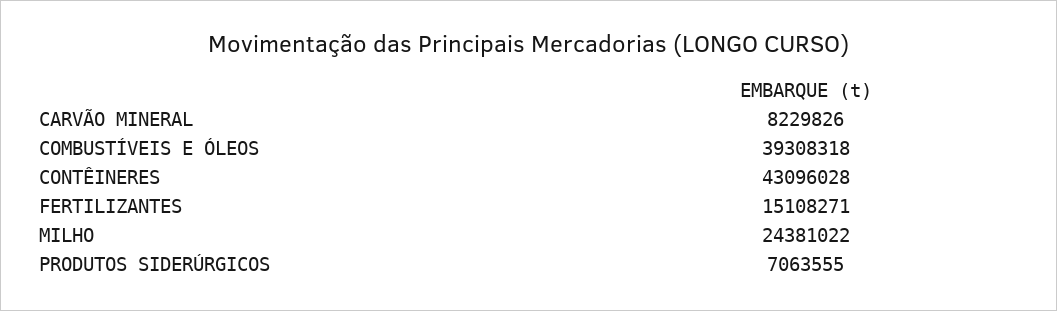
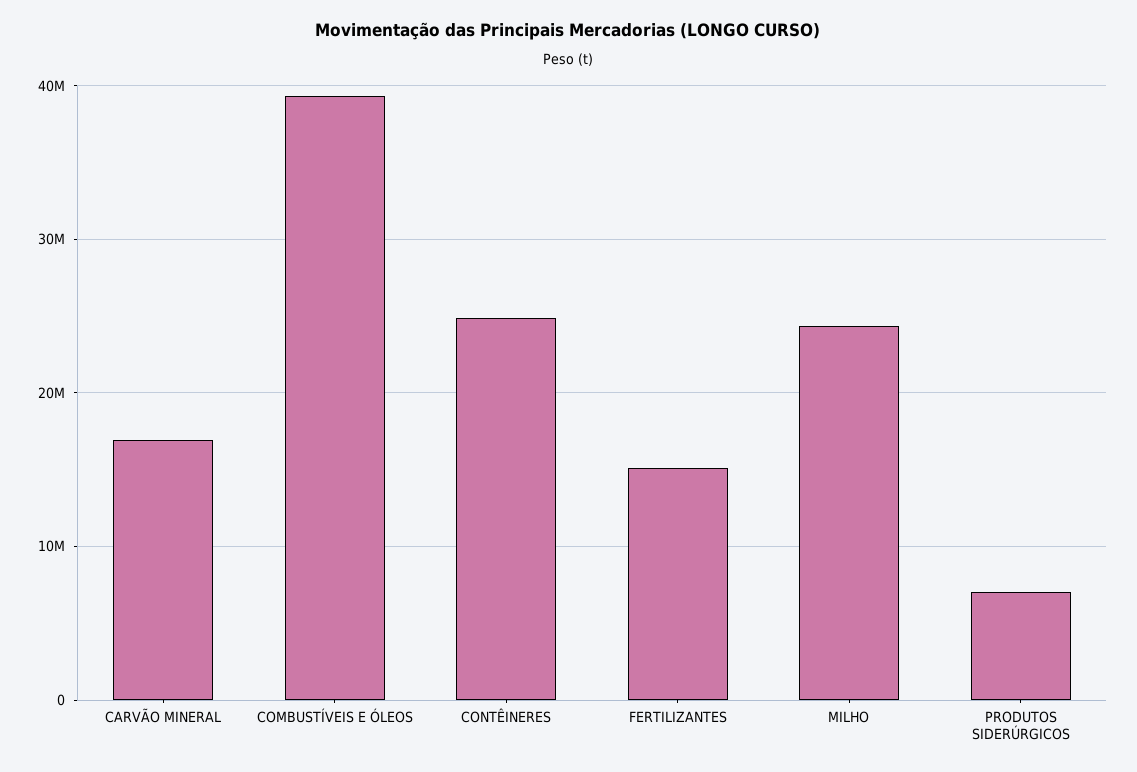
  {
-   "CARVÃO MINERAL": 8229826,
+   "CARVÃO MINERAL": 17000000,
    "COMBUSTÍVEIS E ÓLEOS": 39308318,
-   "CONTÊINERES": 43096028,
+   "CONTÊINERES": 25000000,
    "FERTILIZANTES": 15108271,
    "MILHO": 24381022,
    "PRODUTOS SIDERÚRGICOS": 7063555
  }

